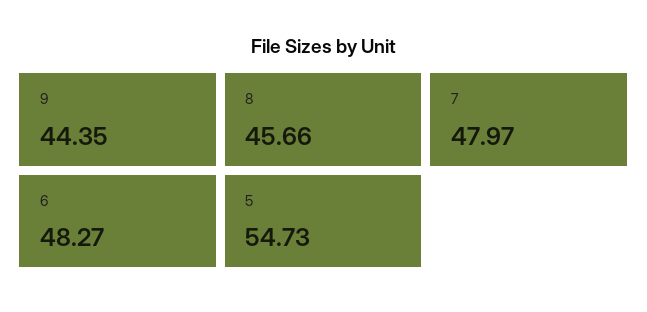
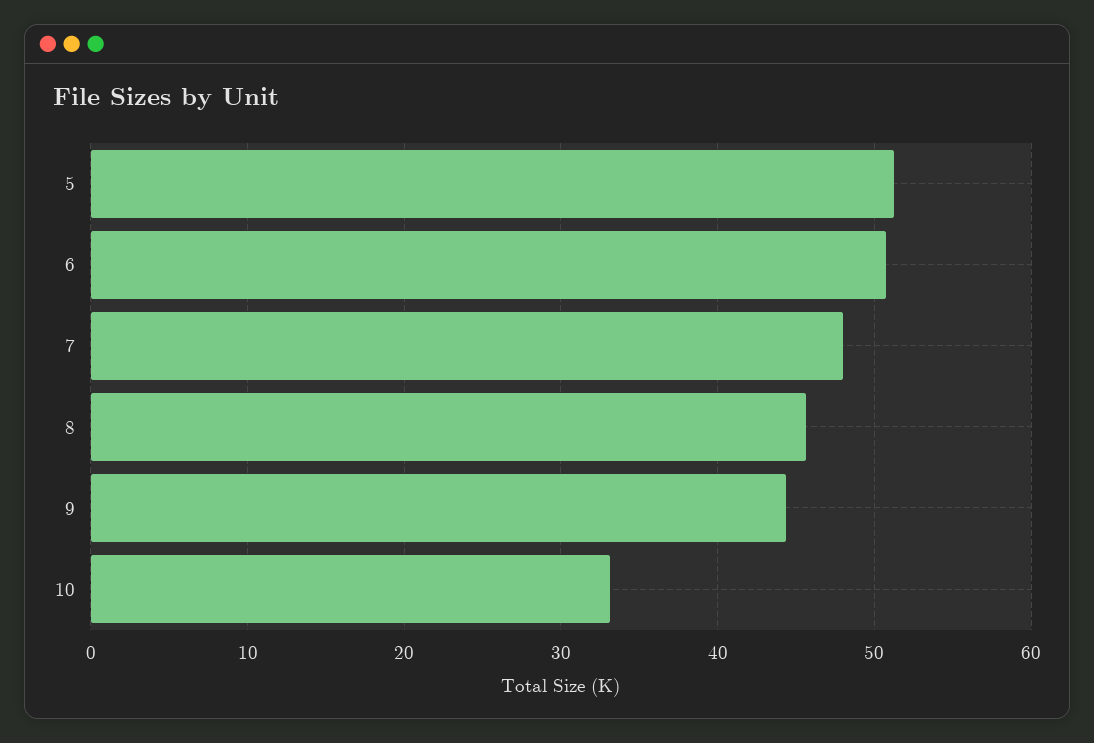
  {
    "9": 44.35,
    "8": 45.66,
    "7": 47.97,
-   "6": 48.27,
+   "6": 51,
-   "5": 54.73
+   "5": 51,
+   "10": 33
  }

